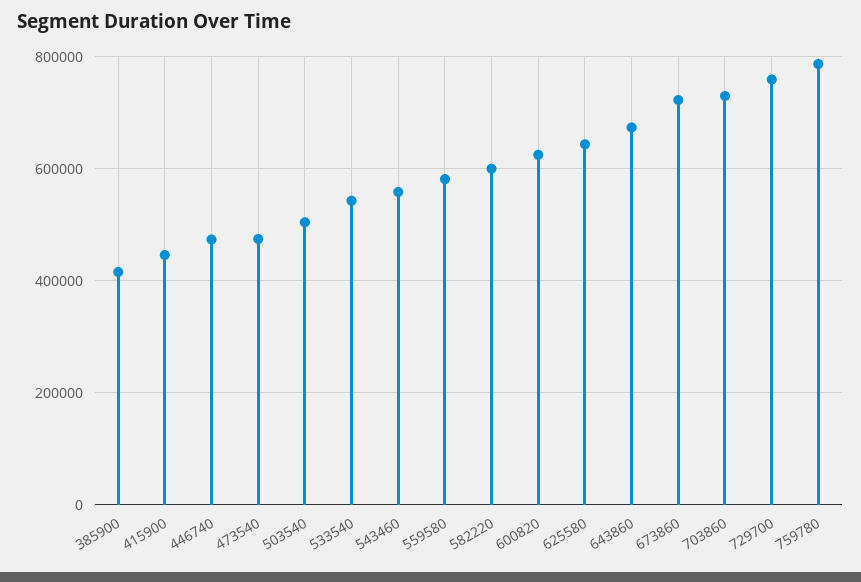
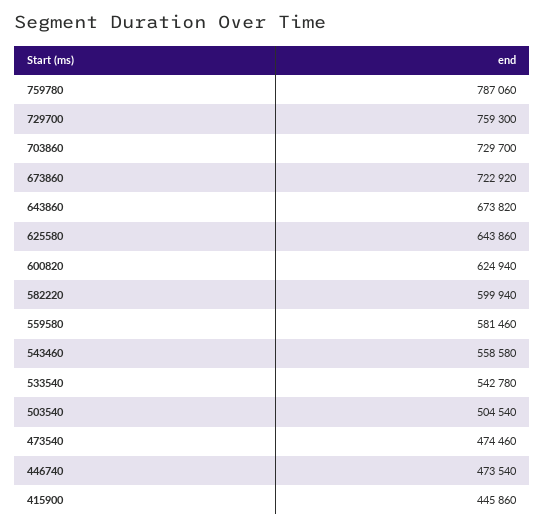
  {
-   "385900": 420000,
    "415900": 445860,
    "446740": 473540,
    "473540": 474460,
    "503540": 504540,
    "533540": 542780,
    "543460": 558580,
    "559580": 581460,
    "582220": 599940,
    "600820": 624940,
    "625580": 643860,
    "643860": 673820,
    "673860": 722920,
    "703860": 729700,
    "729700": 759300,
    "759780": 787060
  }

